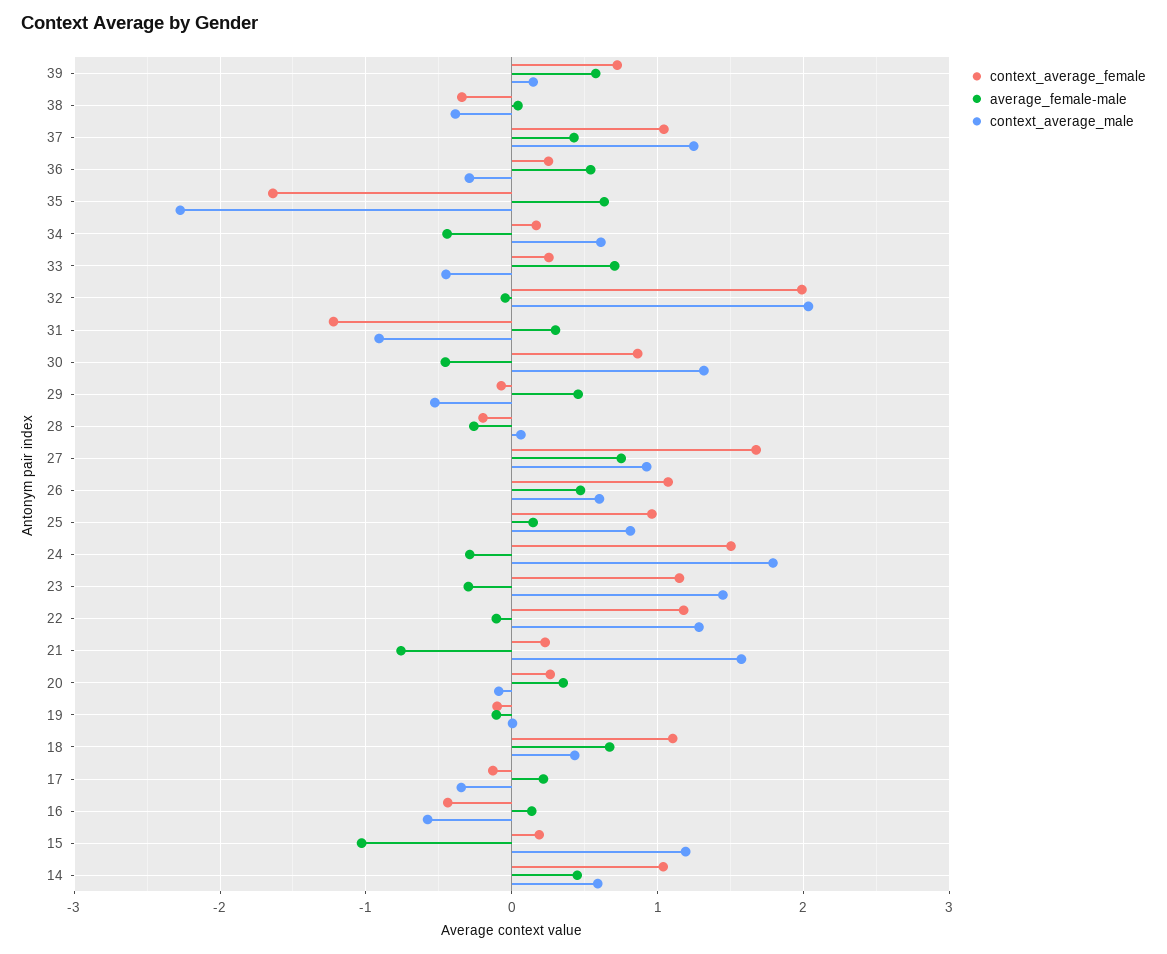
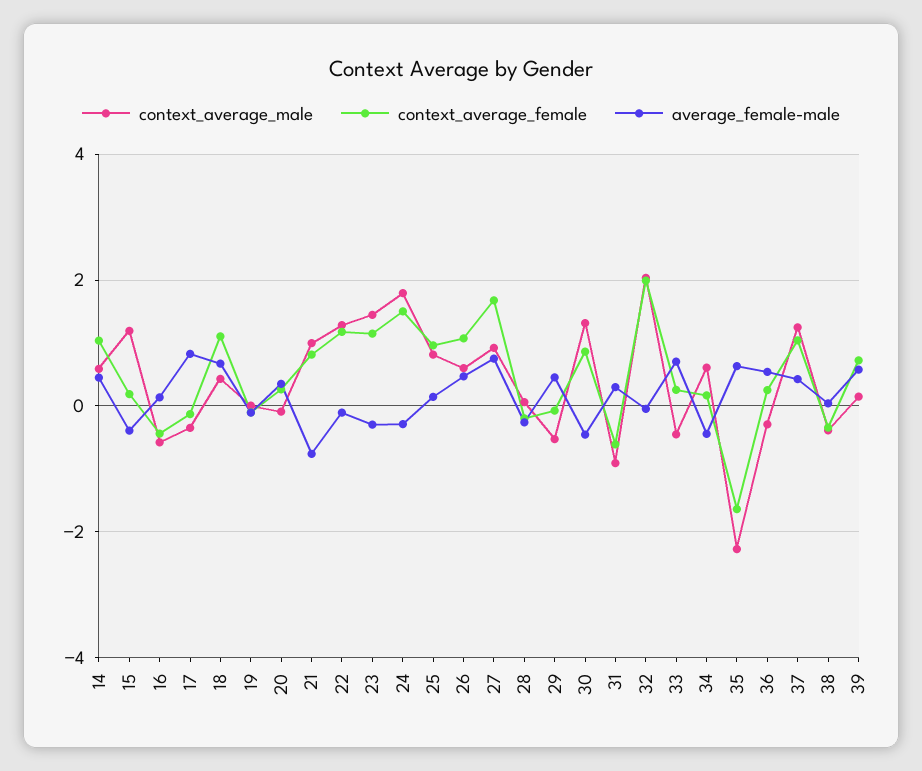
  {
    "context_average_female": {
      "39": 0.7,
      "38": -0.3,
      "37": 1,
      "36": 0.3,
      "35": -1.6,
      "34": 0.2,
      "33": 0.3,
      "32": 2,
-     "31": -1.2,
+     "31": -0.6,
      "30": 0.9,
      "29": -0.1,
      "28": -0.2,
      "27": 1.7,
      "26": 1.1,
      "25": 1,
      "24": 1.5,
      "23": 1.2,
      "22": 1.2,
-     "21": 0.2,
+     "21": 0.8,
      "20": 0.3,
      "19": -0.1,
      "18": 1.1,
      "17": -0.1,
      "16": -0.4,
      "15": 0.2,
      "14": 1
    },
    "average_female-male": {
      "39": 0.6,
      "38": 0,
      "37": 0.4,
      "36": 0.5,
      "35": 0.6,
      "34": -0.4,
      "33": 0.7,
      "32": 0,
      "31": 0.3,
      "30": -0.5,
      "29": 0.5,
      "28": -0.3,
      "27": 0.8,
      "26": 0.5,
      "25": 0.1,
      "24": -0.3,
      "23": -0.3,
      "22": -0.1,
      "21": -0.8,
      "20": 0.4,
      "19": -0.1,
      "18": 0.7,
-     "17": 0.2,
+     "17": 0.8,
      "16": 0.1,
-     "15": -1,
+     "15": -0.4,
      "14": 0.4
    },
    "context_average_male": {
      "39": 0.1,
      "38": -0.4,
      "37": 1.2,
      "36": -0.3,
      "35": -2.3,
      "34": 0.6,
      "33": -0.5,
      "32": 2,
      "31": -0.9,
      "30": 1.3,
      "29": -0.5,
      "28": 0.1,
      "27": 0.9,
      "26": 0.6,
      "25": 0.8,
      "24": 1.8,
      "23": 1.4,
      "22": 1.3,
-     "21": 1.6,
+     "21": 1,
      "20": -0.1,
      "19": 0,
      "18": 0.4,
      "17": -0.3,
      "16": -0.6,
      "15": 1.2,
      "14": 0.6
    }
  }

